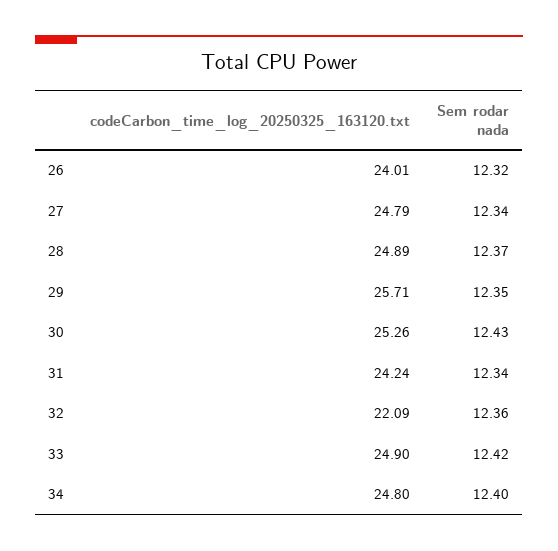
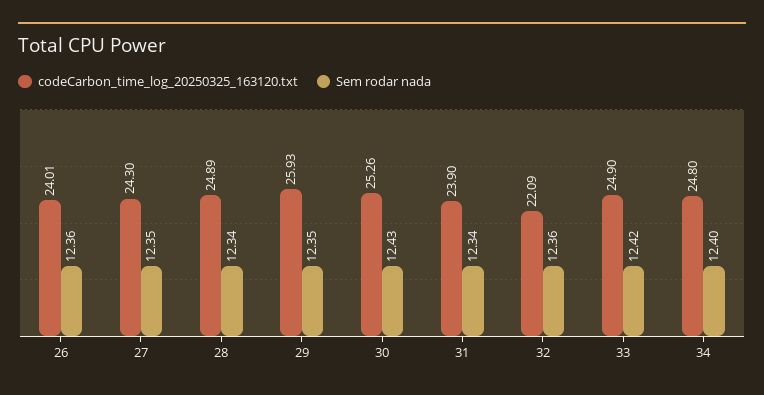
  {
    "codeCarbon_time_log_20250325_163120.txt": {
      "26": 24.01,
-     "27": 24.79,
+     "27": 24.3,
      "28": 24.89,
-     "29": 25.71,
+     "29": 25.93,
      "30": 25.26,
-     "31": 24.24,
+     "31": 23.9,
      "32": 22.09,
      "33": 24.9,
      "34": 24.8
    },
    "Sem rodar nada": {
-     "26": 12.32,
+     "26": 12.36,
-     "27": 12.34,
+     "27": 12.35,
-     "28": 12.37,
+     "28": 12.34,
      "29": 12.35,
      "30": 12.43,
      "31": 12.34,
      "32": 12.36,
      "33": 12.42,
      "34": 12.4
    }
  }

